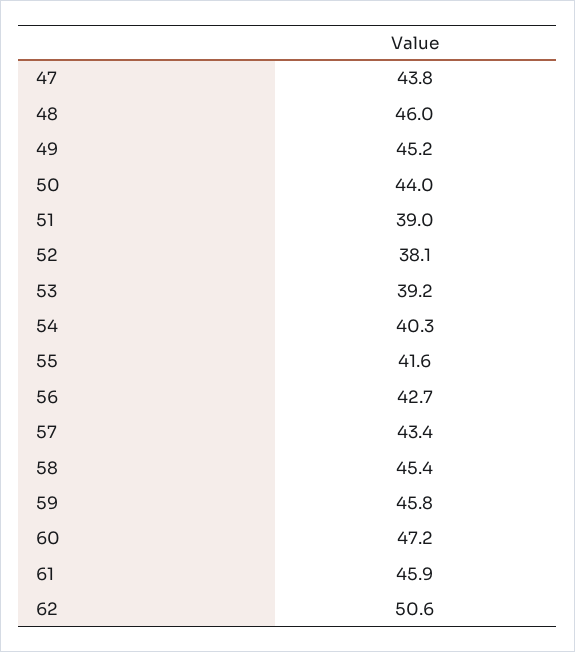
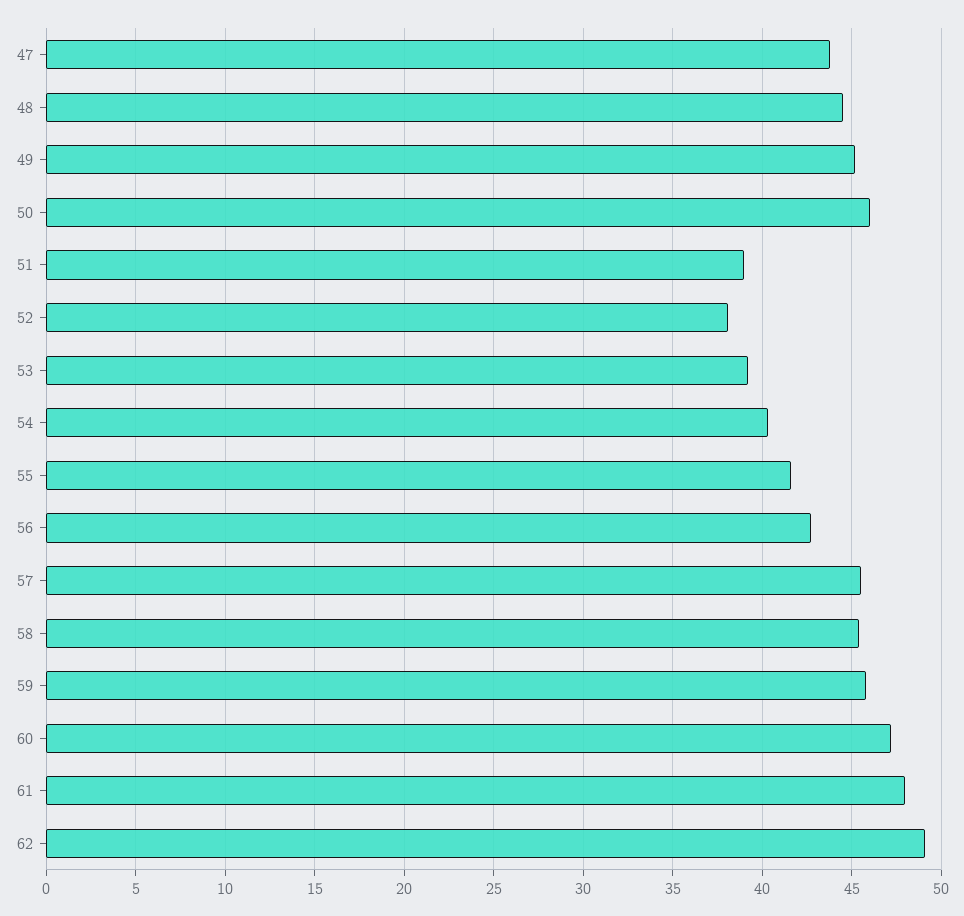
  {
    "47": 43.8,
-   "48": 46,
+   "48": 44.5,
    "49": 45.2,
-   "50": 44,
+   "50": 46,
    "51": 39,
    "52": 38.1,
    "53": 39.2,
    "54": 40.3,
    "55": 41.6,
    "56": 42.7,
-   "57": 43.4,
+   "57": 45.5,
    "58": 45.4,
    "59": 45.8,
    "60": 47.2,
-   "61": 45.9,
+   "61": 48,
-   "62": 50.6
+   "62": 49
  }

